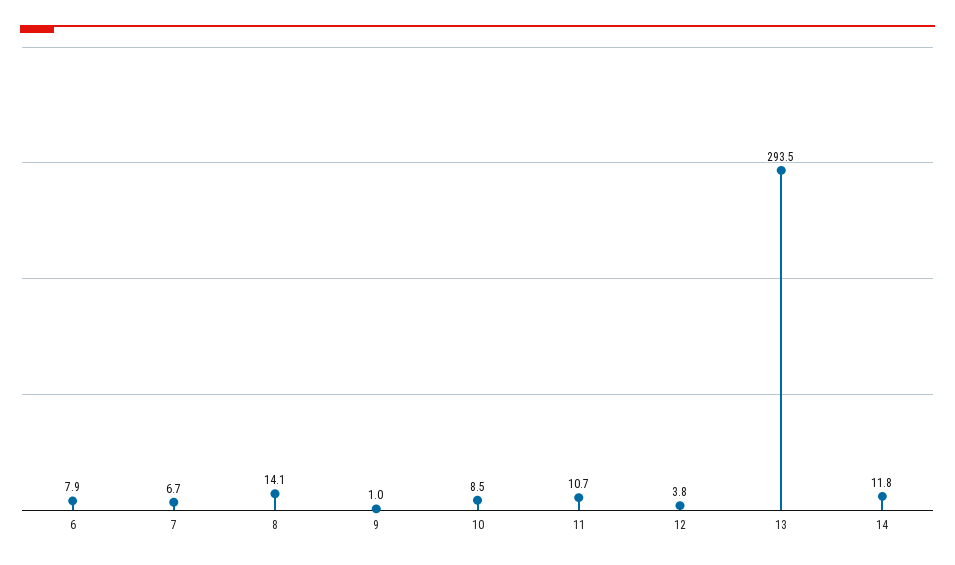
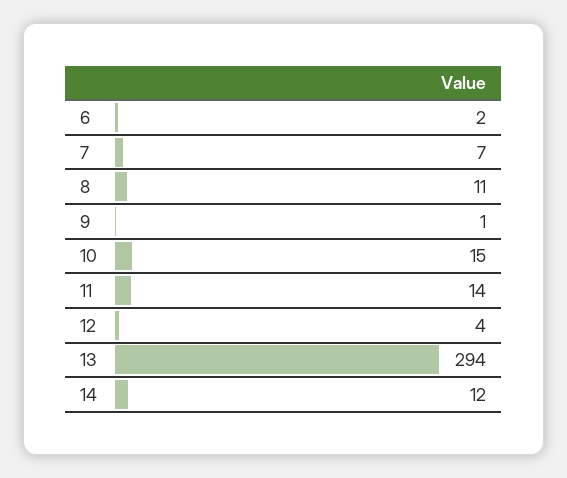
  {
-   "6": 7.9,
+   "6": 2,
    "7": 6.7,
-   "8": 14.1,
+   "8": 11,
    "9": 1,
-   "10": 8.5,
+   "10": 15,
-   "11": 10.7,
+   "11": 14,
    "12": 3.8,
    "13": 293.5,
    "14": 11.8
  }

